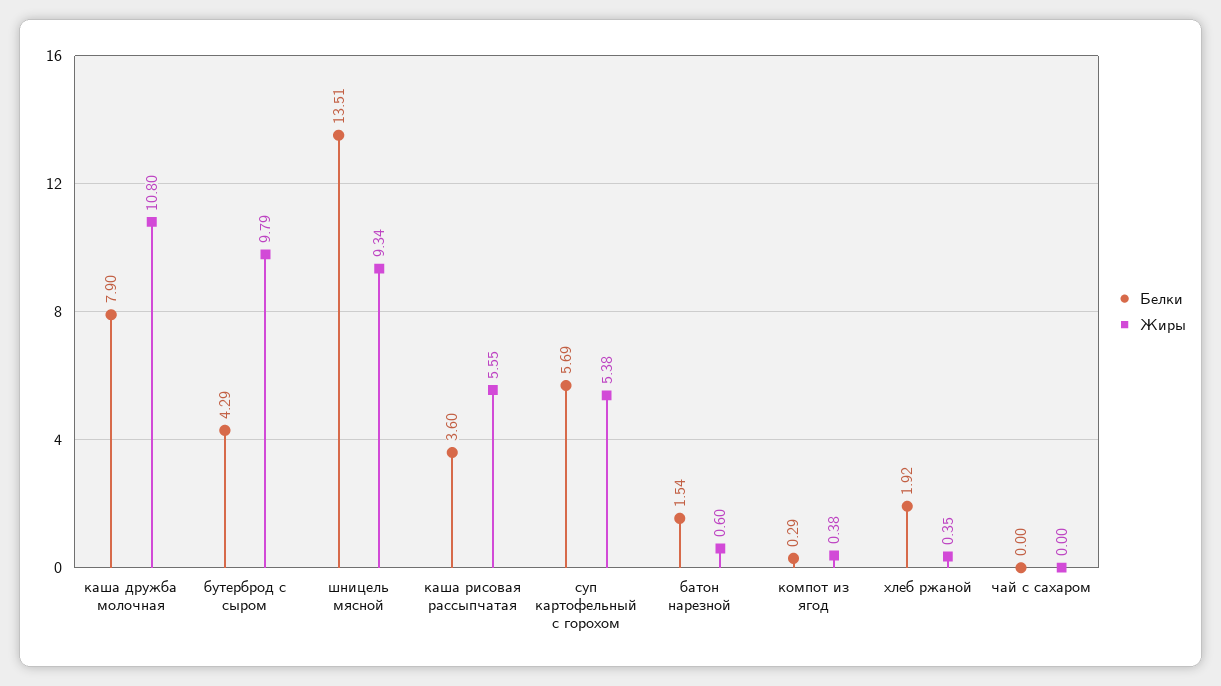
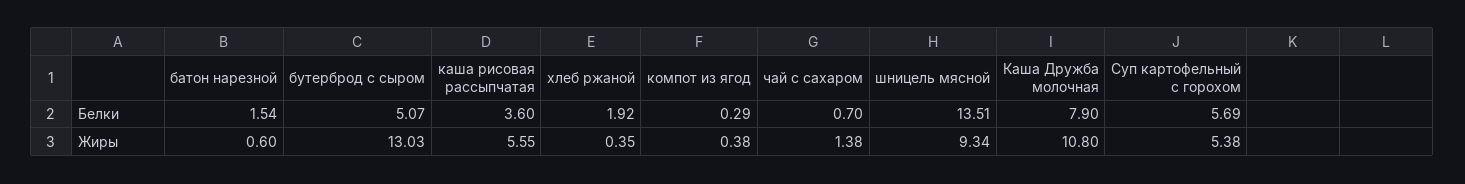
  {
    "Белки": {
      "каша дружба молочная": 7.9,
-     "бутерброд с сыром": 4.29,
+     "бутерброд с сыром": 5.07,
      "шницель мясной": 13.51,
      "каша рисовая рассыпчатая": 3.6,
      "суп картофельный с горохом": 5.69,
      "батон нарезной": 1.54,
      "компот из ягод": 0.29,
      "хлеб ржаной": 1.92,
-     "чай с сахаром": 0
+     "чай с сахаром": 0.7
    },
    "Жиры": {
      "каша дружба молочная": 10.8,
-     "бутерброд с сыром": 9.79,
+     "бутерброд с сыром": 13.03,
      "шницель мясной": 9.34,
      "каша рисовая рассыпчатая": 5.55,
      "суп картофельный с горохом": 5.38,
      "батон нарезной": 0.6,
      "компот из ягод": 0.38,
      "хлеб ржаной": 0.35,
-     "чай с сахаром": 0
+     "чай с сахаром": 1.38
    }
  }

